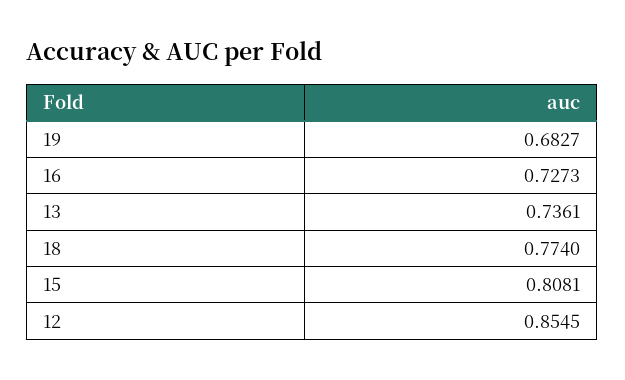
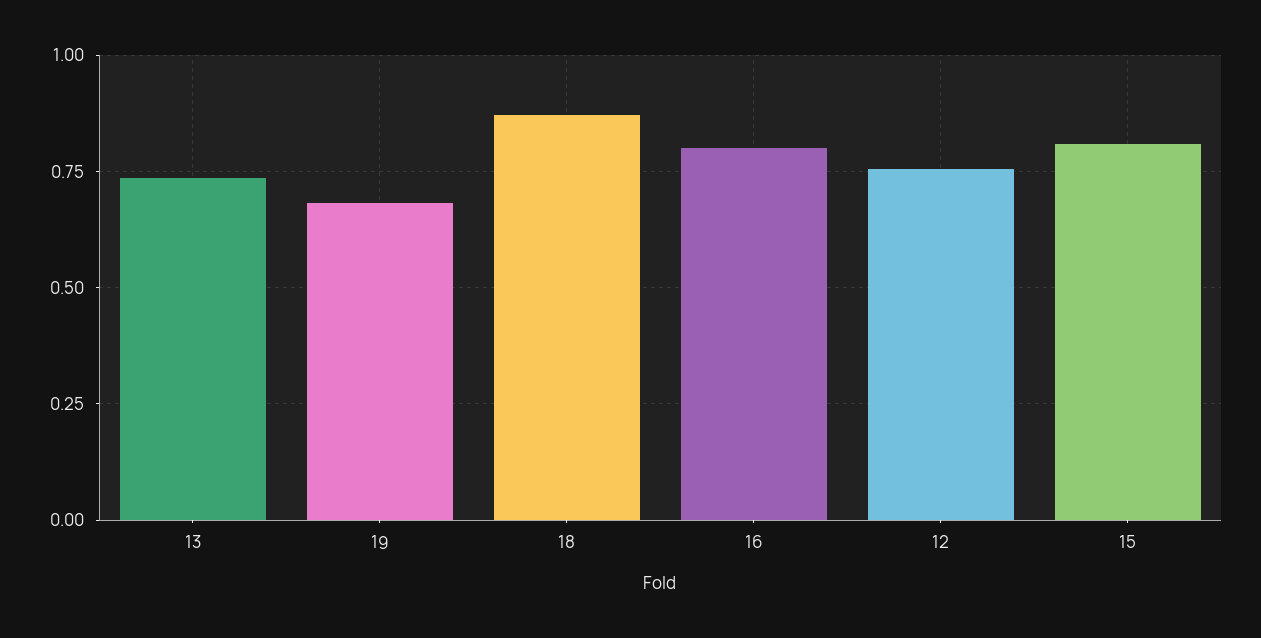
  {
    "19": 0.6827,
-   "16": 0.7273,
+   "16": 0.8,
    "13": 0.7361,
-   "18": 0.774,
+   "18": 0.875,
    "15": 0.8081,
-   "12": 0.8545
+   "12": 0.75
  }

